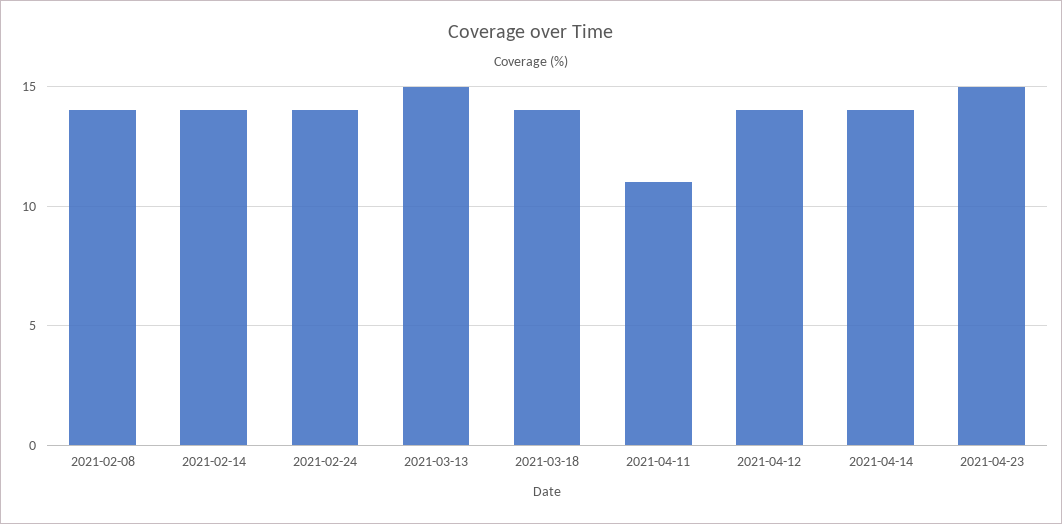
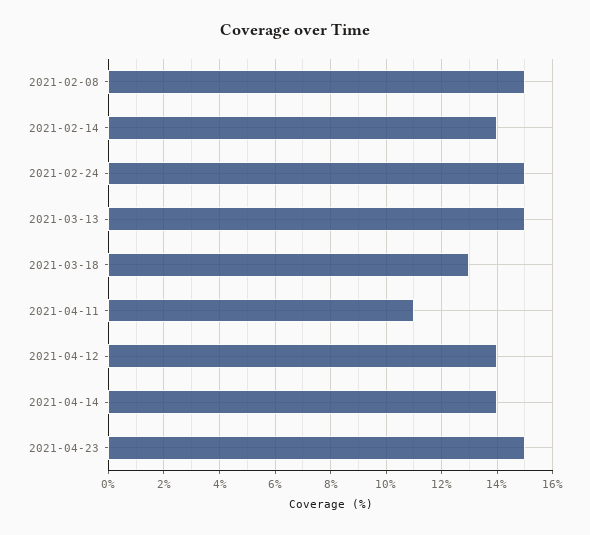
  {
-   "2021-02-08": 14,
+   "2021-02-08": 15,
    "2021-02-14": 14,
-   "2021-02-24": 14,
+   "2021-02-24": 15,
    "2021-03-13": 15,
-   "2021-03-18": 14,
+   "2021-03-18": 13,
    "2021-04-11": 11,
    "2021-04-12": 14,
    "2021-04-14": 14,
    "2021-04-23": 15
  }

